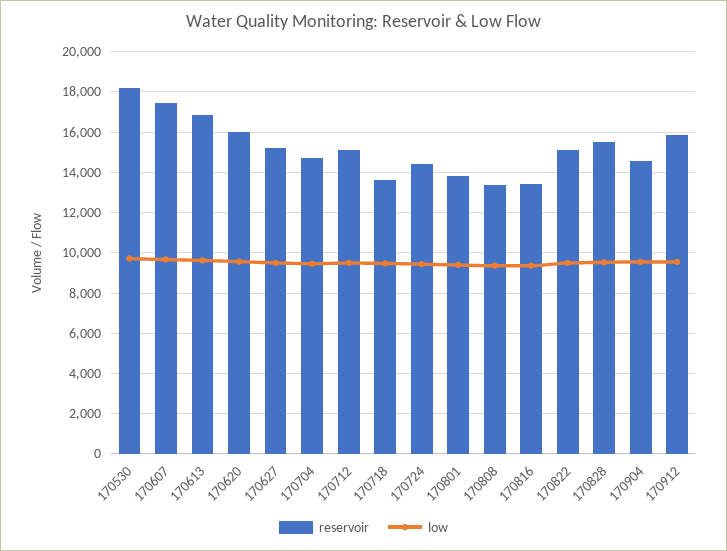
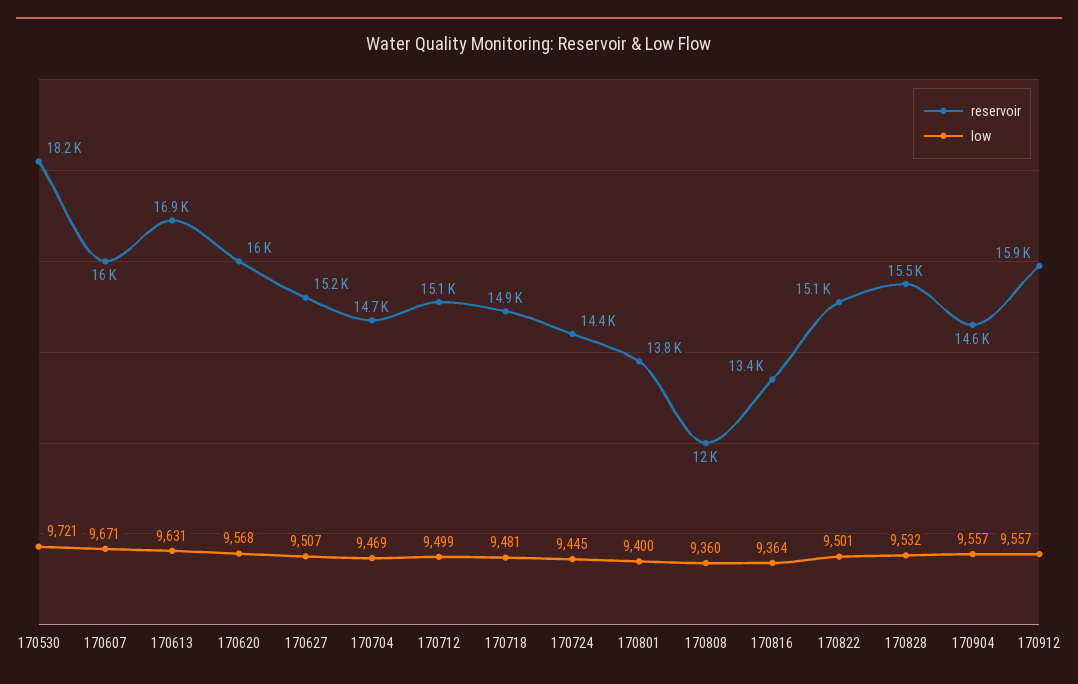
  {
    "reservoir": {
      "170530": 18200,
-     "170607": 17500,
+     "170607": 16000,
      "170613": 16900,
      "170620": 16000,
      "170627": 15200,
      "170704": 14700,
      "170712": 15100,
-     "170718": 13500,
+     "170718": 14900,
      "170724": 14400,
      "170801": 13800,
-     "170808": 13500,
+     "170808": 12000,
      "170816": 13400,
      "170822": 15100,
      "170828": 15500,
      "170904": 14600,
      "170912": 15900
    },
    "low": {
      "170530": 9721,
      "170607": 9671,
      "170613": 9631,
      "170620": 9568,
      "170627": 9507,
      "170704": 9469,
      "170712": 9499,
      "170718": 9481,
      "170724": 9445,
      "170801": 9400,
      "170808": 9360,
      "170816": 9364,
      "170822": 9501,
      "170828": 9532,
      "170904": 9557,
      "170912": 9557
    }
  }

